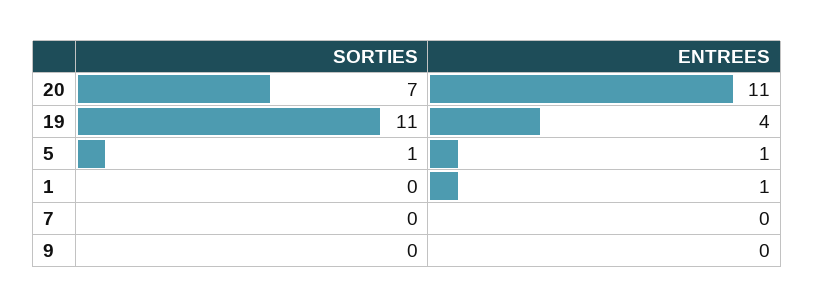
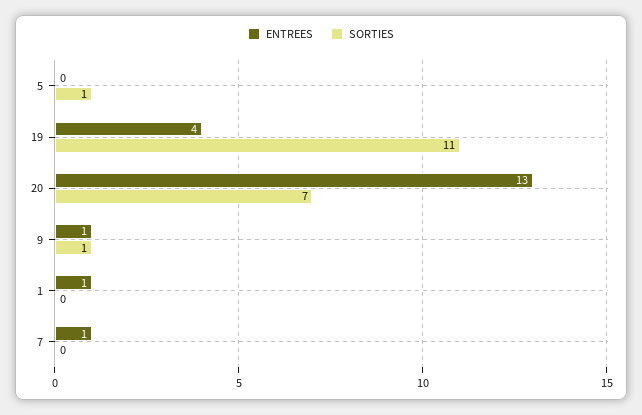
  {
    "SORTIES": {
      "20": 7,
      "19": 11,
      "5": 1,
      "1": 0,
      "7": 0,
-     "9": 0
+     "9": 1
    },
    "ENTREES": {
-     "20": 11,
+     "20": 13,
      "19": 4,
-     "5": 1,
+     "5": 0,
      "1": 1,
-     "7": 0,
+     "7": 1,
-     "9": 0
+     "9": 1
    }
  }

